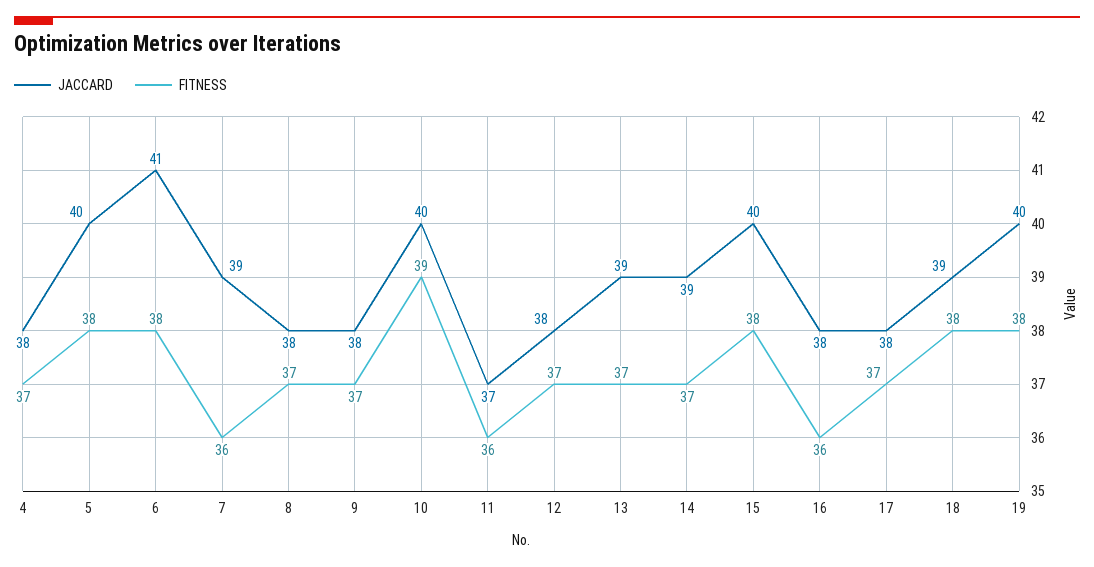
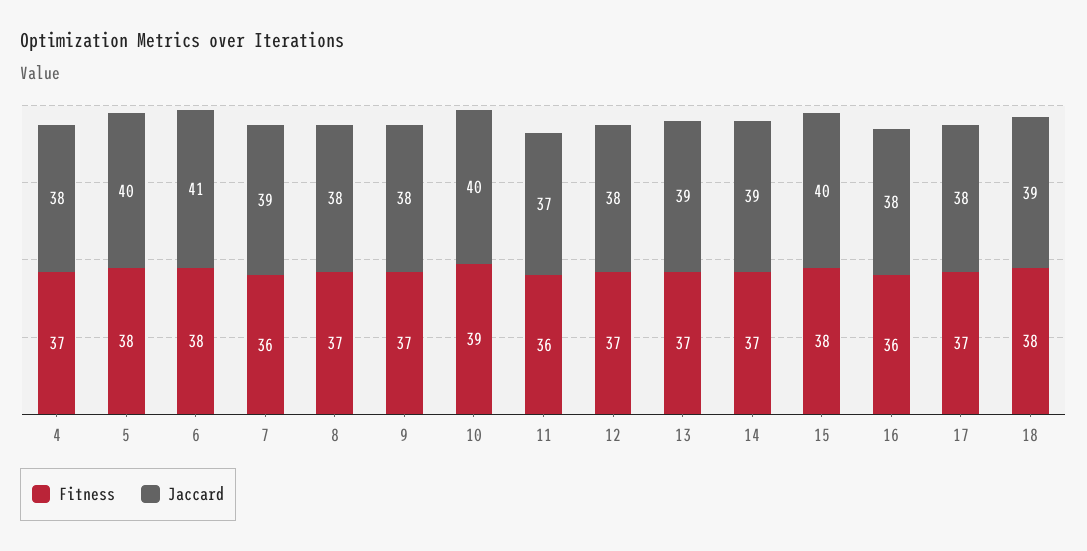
  {
    "JACCARD": {
      "4": 38,
      "5": 40,
      "6": 41,
      "7": 39,
      "8": 38,
      "9": 38,
      "10": 40,
      "11": 37,
      "12": 38,
      "13": 39,
      "14": 39,
      "15": 40,
      "16": 38,
      "17": 38,
-     "18": 39,
+     "18": 39
-     "19": 40
    },
    "FITNESS": {
      "4": 37,
      "5": 38,
      "6": 38,
      "7": 36,
      "8": 37,
      "9": 37,
      "10": 39,
      "11": 36,
      "12": 37,
      "13": 37,
      "14": 37,
      "15": 38,
      "16": 36,
      "17": 37,
-     "18": 38,
+     "18": 38
-     "19": 38
    }
  }

